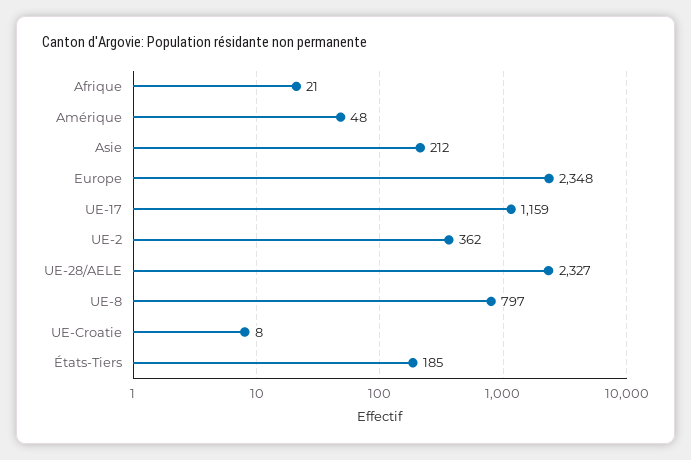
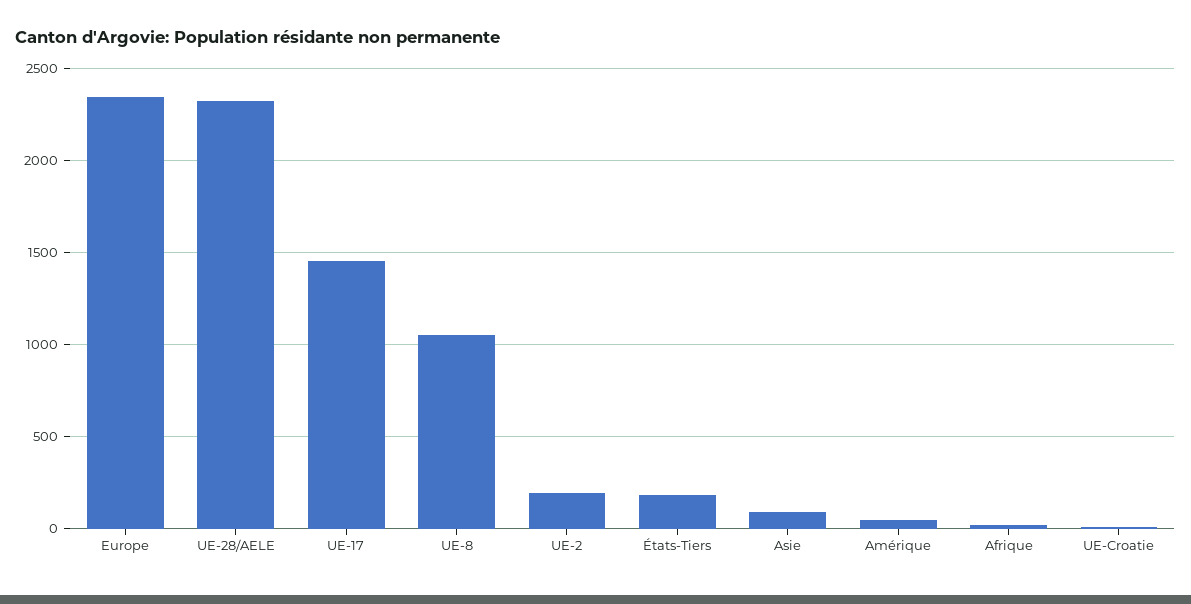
  {
    "Afrique": 21,
    "Amérique": 48,
-   "Asie": 212,
+   "Asie": 100,
    "Europe": 2348,
-   "UE-17": 1159,
+   "UE-17": 1450,
-   "UE-2": 362,
+   "UE-2": 200,
    "UE-28/AELE": 2327,
-   "UE-8": 797,
+   "UE-8": 1050,
    "UE-Croatie": 8,
    "États-Tiers": 185
  }

